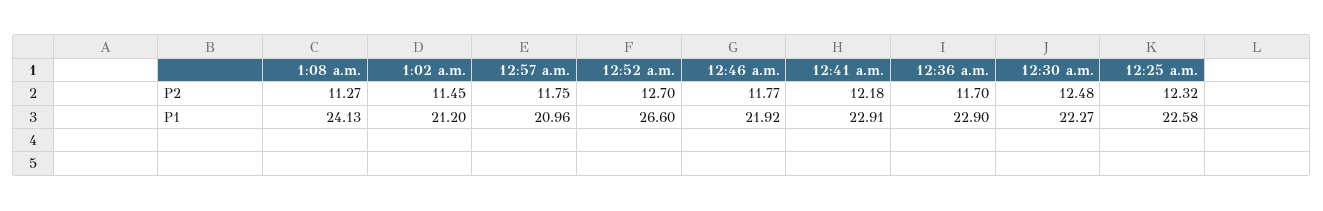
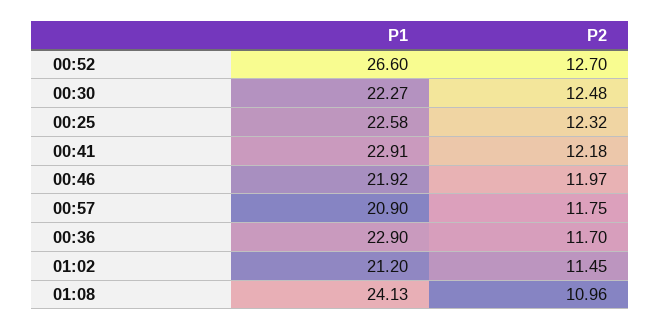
  {
    "1:08 a.m.": {
-     "P2": 11.27,
+     "P2": 10.96,
      "P1": 24.13
    },
    "1:02 a.m.": {
      "P2": 11.45,
      "P1": 21.2
    },
    "12:57 a.m.": {
      "P2": 11.75,
-     "P1": 20.96
+     "P1": 20.9
    },
    "12:52 a.m.": {
      "P2": 12.7,
      "P1": 26.6
    },
    "12:46 a.m.": {
-     "P2": 11.77,
+     "P2": 11.97,
      "P1": 21.92
    },
    "12:41 a.m.": {
      "P2": 12.18,
      "P1": 22.91
    },
    "12:36 a.m.": {
      "P2": 11.7,
      "P1": 22.9
    },
    "12:30 a.m.": {
      "P2": 12.48,
      "P1": 22.27
    },
    "12:25 a.m.": {
      "P2": 12.32,
      "P1": 22.58
    }
  }

